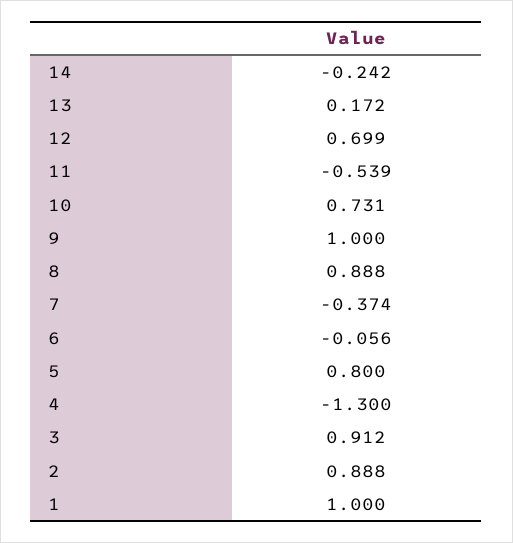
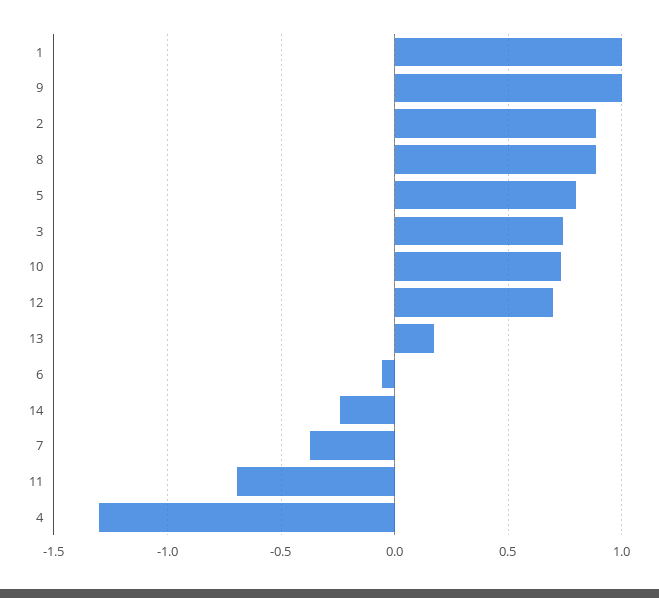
  {
    "14": -0.242,
    "13": 0.172,
    "12": 0.699,
-   "11": -0.539,
+   "11": -0.7,
    "10": 0.731,
    "9": 1,
    "8": 0.888,
    "7": -0.374,
    "6": -0.056,
    "5": 0.8,
    "4": -1.3,
-   "3": 0.912,
+   "3": 0.75,
    "2": 0.888,
    "1": 1
  }

